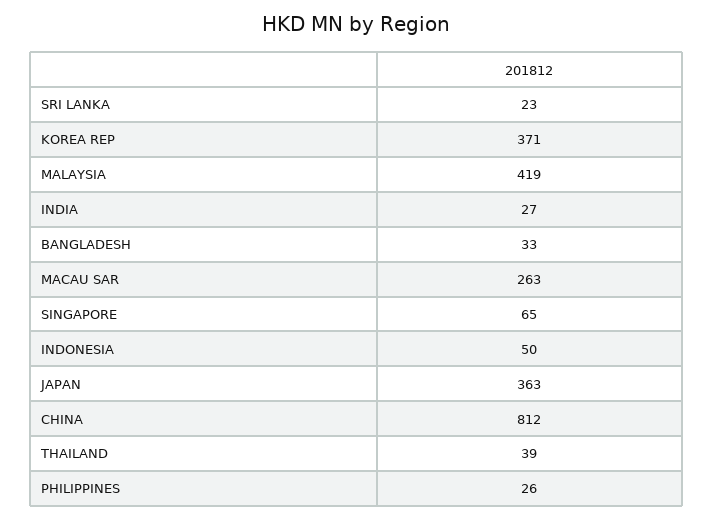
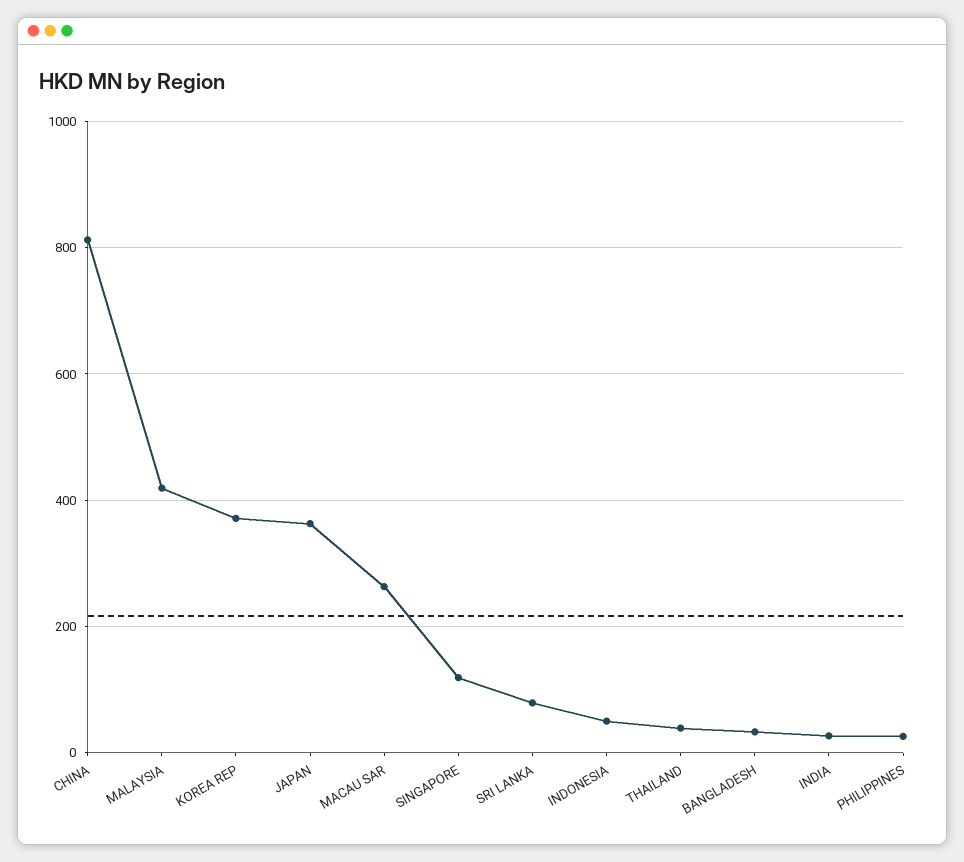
  {
-   "SRI LANKA": 23,
+   "SRI LANKA": 80,
    "KOREA REP": 371,
    "MALAYSIA": 419,
    "INDIA": 27,
    "BANGLADESH": 33,
    "MACAU SAR": 263,
-   "SINGAPORE": 65,
+   "SINGAPORE": 120,
    "INDONESIA": 50,
    "JAPAN": 363,
    "CHINA": 812,
    "THAILAND": 39,
    "PHILIPPINES": 26
  }

